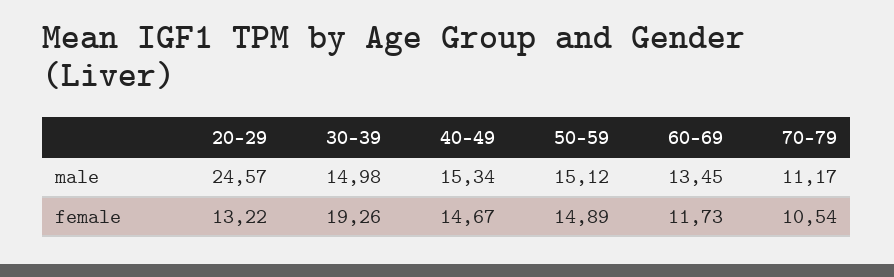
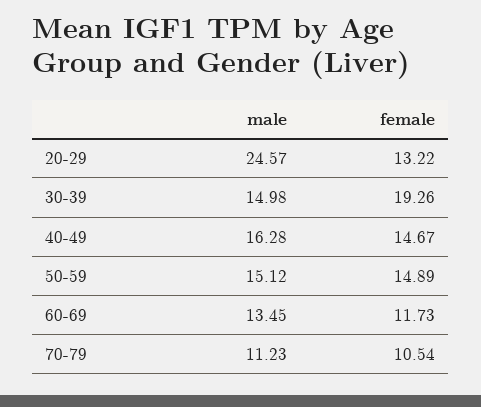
  {
    "20-29": {
      "male": 24.57,
      "female": 13.22
    },
    "30-39": {
      "male": 14.98,
      "female": 19.26
    },
    "40-49": {
-     "male": 15.34,
+     "male": 16.28,
      "female": 14.67
    },
    "50-59": {
      "male": 15.12,
      "female": 14.89
    },
    "60-69": {
      "male": 13.45,
      "female": 11.73
    },
    "70-79": {
-     "male": 11.17,
+     "male": 11.23,
      "female": 10.54
    }
  }

